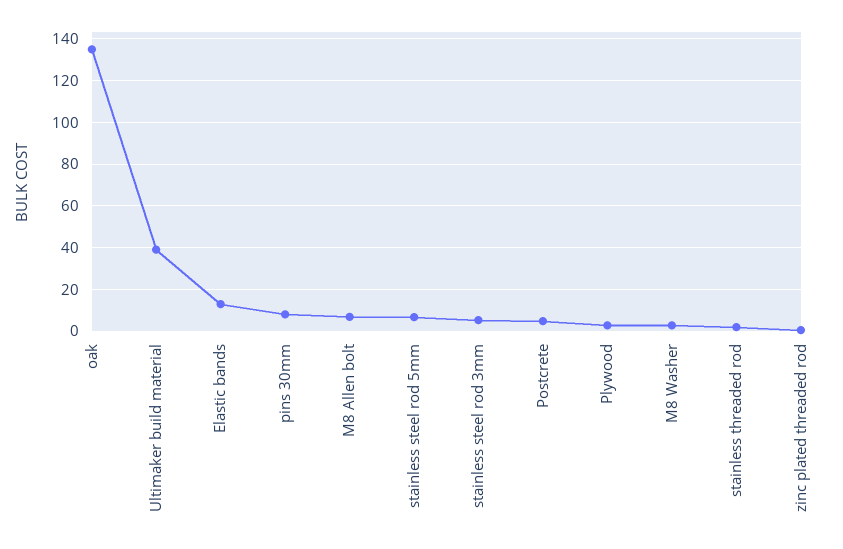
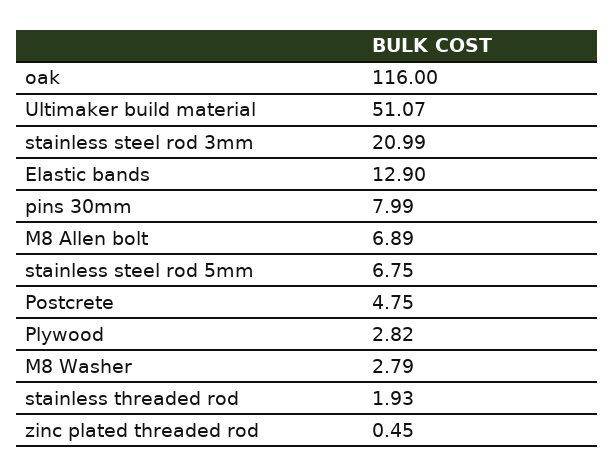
  {
-   "oak": 135,
+   "oak": 116,
-   "Ultimaker build material": 40,
+   "Ultimaker build material": 51.07,
    "Elastic bands": 12.9,
    "pins 30mm": 7.99,
    "M8 Allen bolt": 6.89,
    "stainless steel rod 5mm": 6.75,
-   "stainless steel rod 3mm": 5,
+   "stainless steel rod 3mm": 20.99,
    "Postcrete": 4.75,
    "Plywood": 2.82,
    "M8 Washer": 2.79,
    "stainless threaded rod": 1.93,
    "zinc plated threaded rod": 0.45
  }

